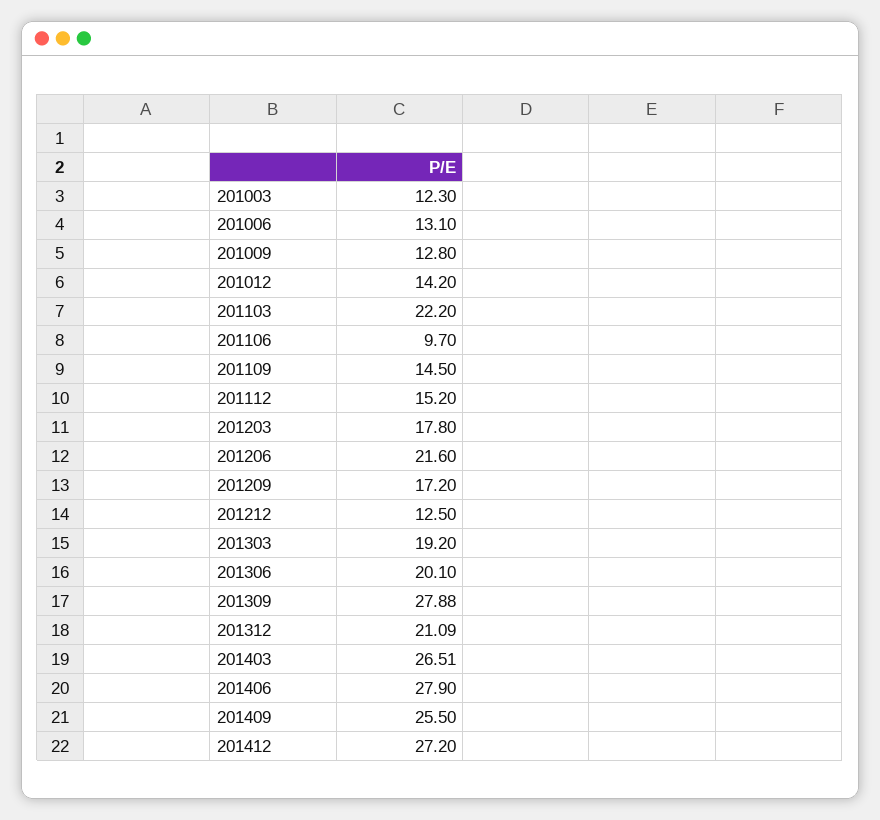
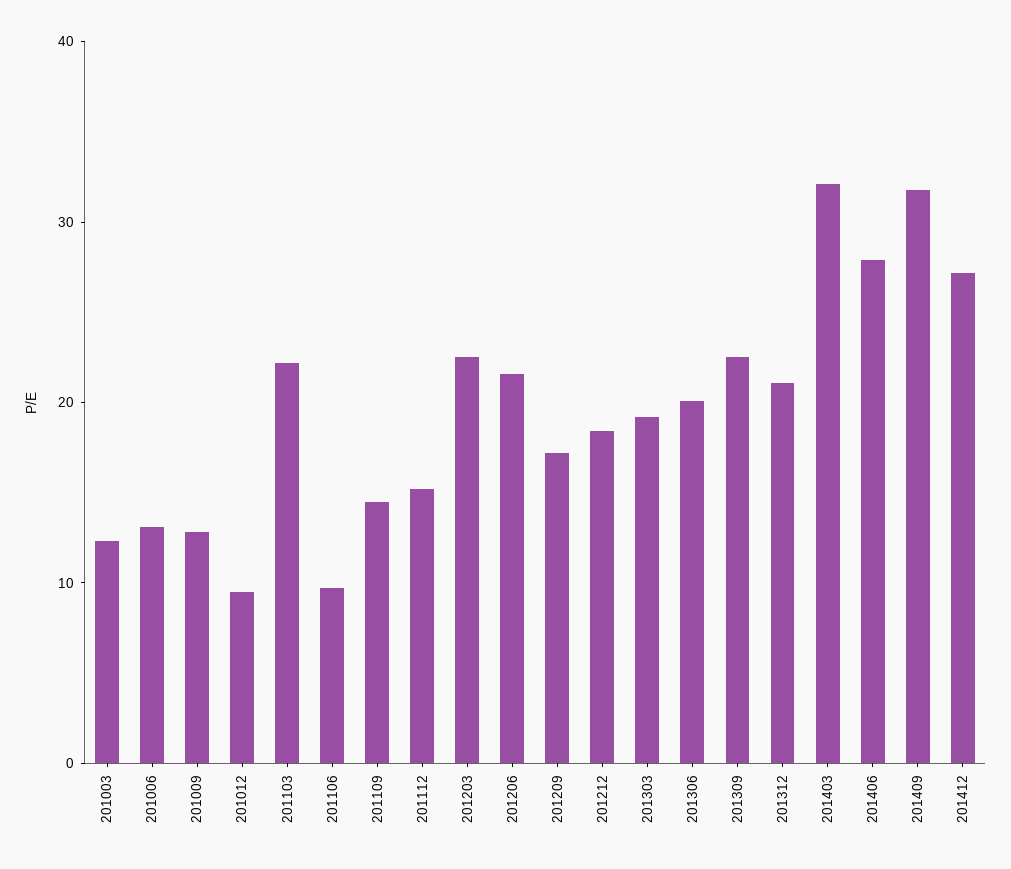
  {
    "201003": 12.3,
    "201006": 13.1,
    "201009": 12.8,
-   "201012": 14.2,
+   "201012": 10,
    "201103": 22.2,
    "201106": 9.7,
    "201109": 14.5,
    "201112": 15.2,
-   "201203": 17.8,
+   "201203": 22,
    "201206": 21.6,
    "201209": 17.2,
-   "201212": 12.5,
+   "201212": 18,
    "201303": 19.2,
    "201306": 20.1,
-   "201309": 27.88,
+   "201309": 22,
    "201312": 21.09,
-   "201403": 26.51,
+   "201403": 32,
    "201406": 27.9,
-   "201409": 25.5,
+   "201409": 32,
    "201412": 27.2
  }

